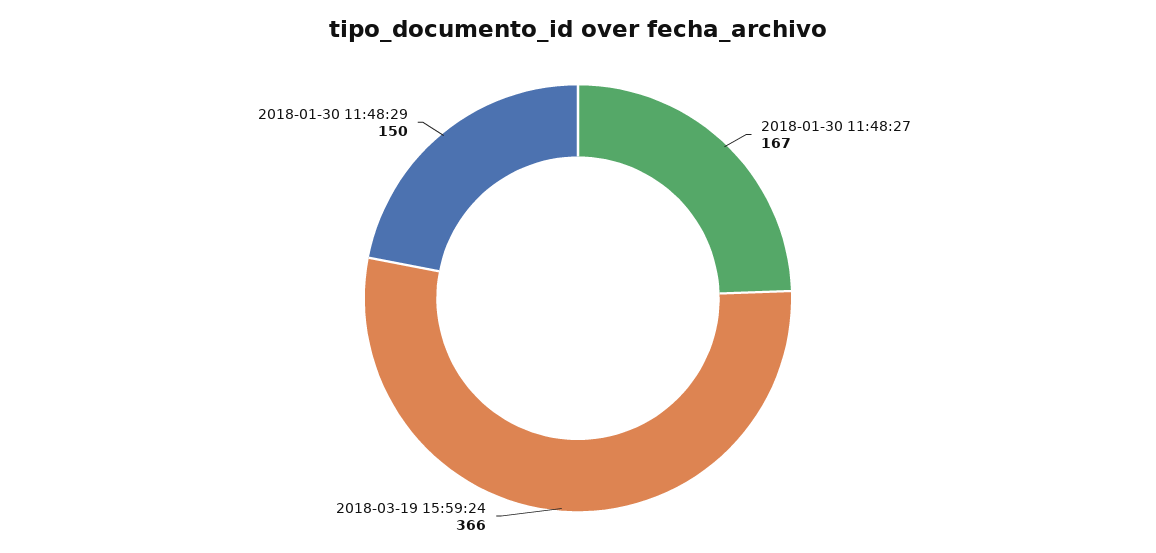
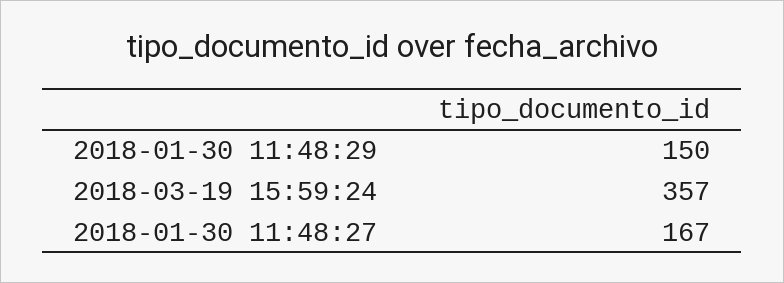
  {
    "2018-01-30 11:48:27": 167,
-   "2018-03-19 15:59:24": 366,
+   "2018-03-19 15:59:24": 357,
    "2018-01-30 11:48:29": 150
  }

